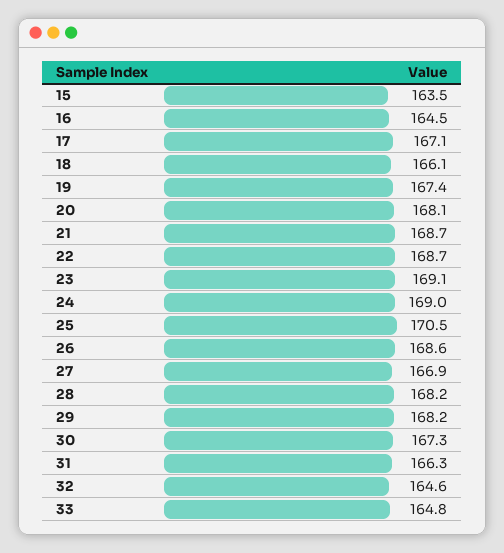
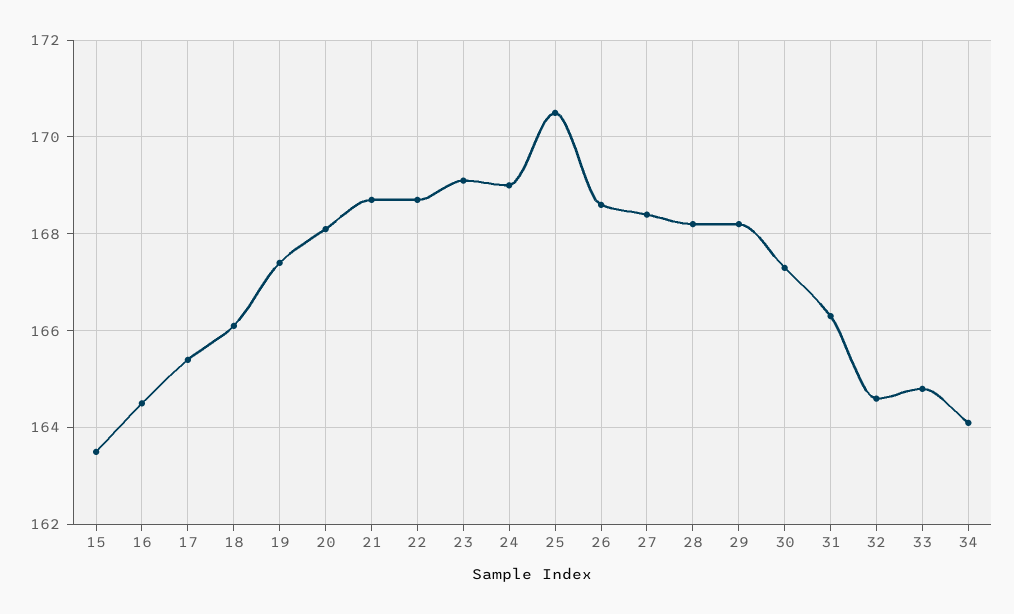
  {
    "15": 163.5,
    "16": 164.5,
-   "17": 167.1,
+   "17": 165.5,
    "18": 166.1,
    "19": 167.4,
    "20": 168.1,
    "21": 168.7,
    "22": 168.7,
    "23": 169.1,
    "24": 169,
    "25": 170.5,
    "26": 168.6,
-   "27": 166.9,
+   "27": 168.5,
    "28": 168.2,
    "29": 168.2,
    "30": 167.3,
    "31": 166.3,
    "32": 164.6,
-   "33": 164.8
+   "33": 164.8,
+   "34": 164
  }

